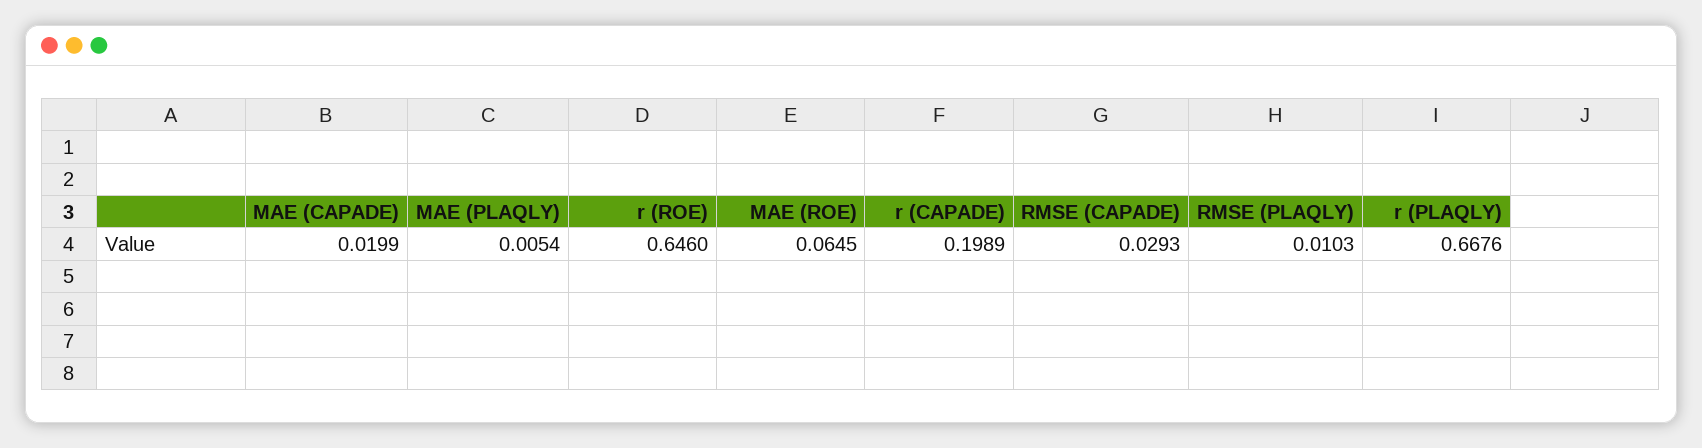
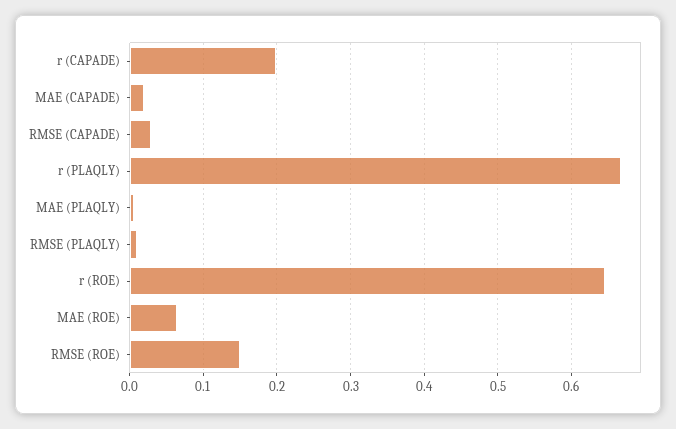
  {
    "MAE (CAPADE)": 0.0199,
    "MAE (PLAQLY)": 0.0054,
    "r (ROE)": 0.646,
    "MAE (ROE)": 0.0645,
    "r (CAPADE)": 0.1989,
    "RMSE (CAPADE)": 0.0293,
    "RMSE (PLAQLY)": 0.0103,
-   "r (PLAQLY)": 0.6676
+   "r (PLAQLY)": 0.6676,
+   "RMSE (ROE)": 0.15
  }

